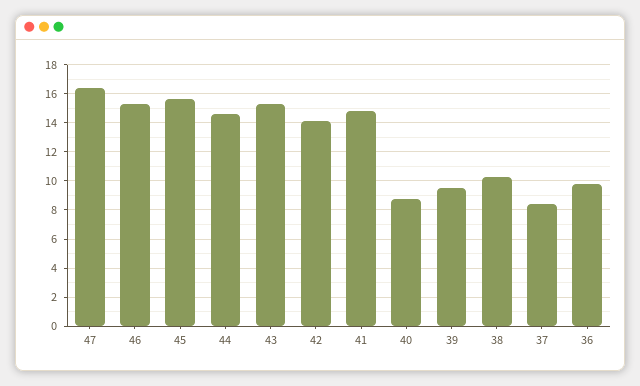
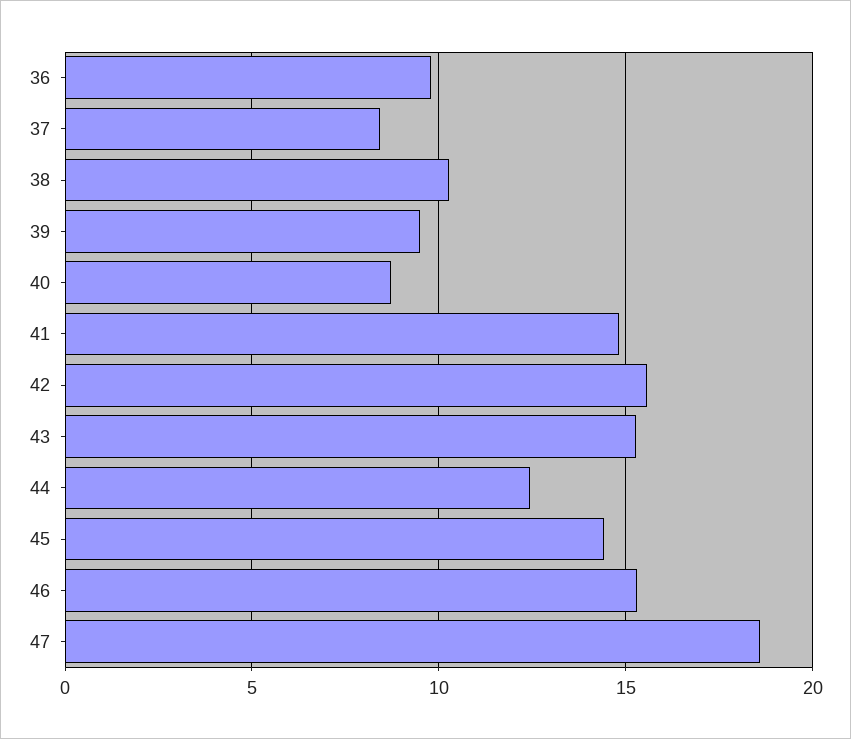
  {
-   "47": 16.5,
+   "47": 18.5,
    "46": 15.5,
-   "45": 15.5,
+   "45": 14.5,
-   "44": 14.5,
+   "44": 12.5,
    "43": 15.5,
-   "42": 14,
+   "42": 15.5,
    "41": 15,
    "40": 8.5,
    "39": 9.5,
    "38": 10.5,
    "37": 8.5,
    "36": 10
  }

